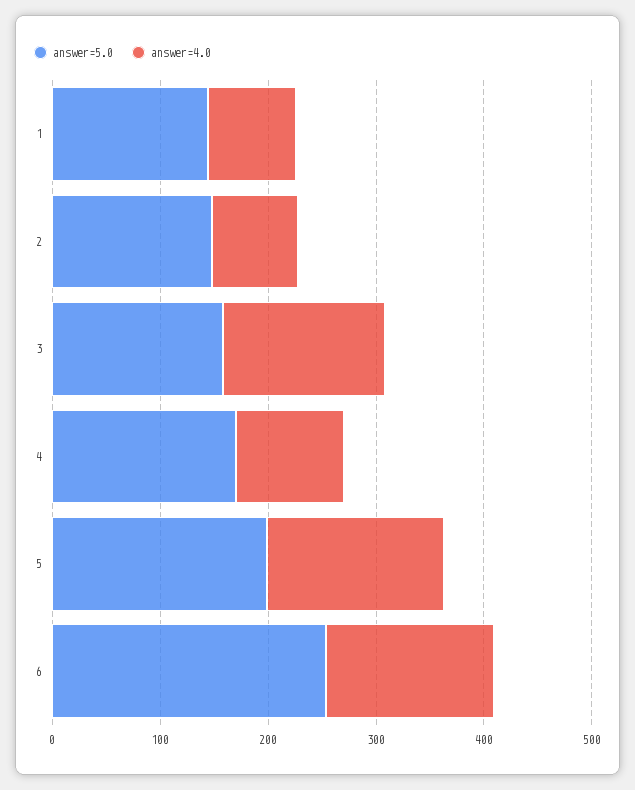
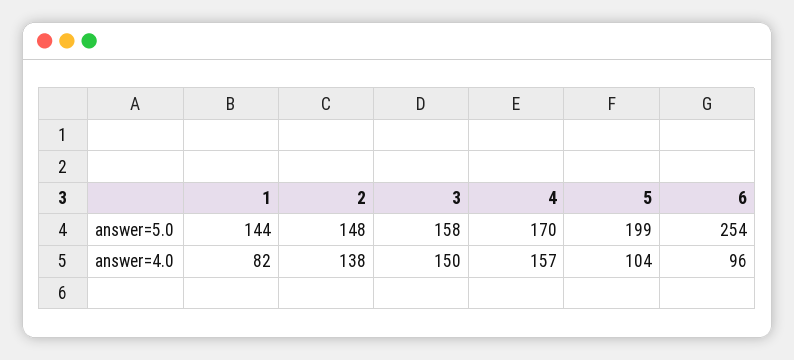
  {
    "answer=5.0": {
      "1": 144,
      "2": 148,
      "3": 158,
      "4": 170,
      "5": 199,
      "6": 254
    },
    "answer=4.0": {
      "1": 82,
-     "2": 80,
+     "2": 138,
      "3": 150,
-     "4": 100,
+     "4": 157,
-     "5": 160,
+     "5": 104,
-     "6": 160
+     "6": 96
    }
  }

